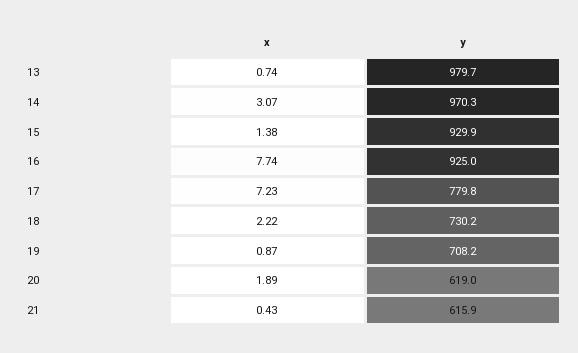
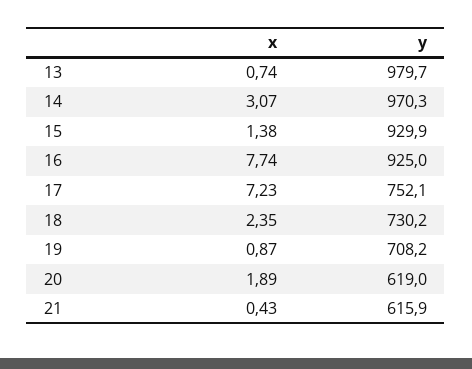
  {
    "x": {
      "13": 0.74,
      "14": 3.07,
      "15": 1.38,
      "16": 7.74,
      "17": 7.23,
-     "18": 2.22,
+     "18": 2.35,
      "19": 0.87,
      "20": 1.89,
      "21": 0.43
    },
    "y": {
      "13": 979.7,
      "14": 970.3,
      "15": 929.9,
      "16": 925,
-     "17": 779.8,
+     "17": 752.1,
      "18": 730.2,
      "19": 708.2,
      "20": 619,
      "21": 615.9
    }
  }

